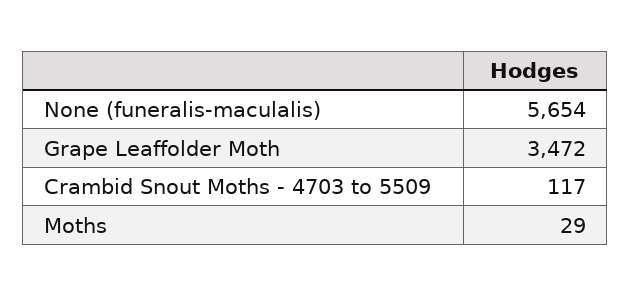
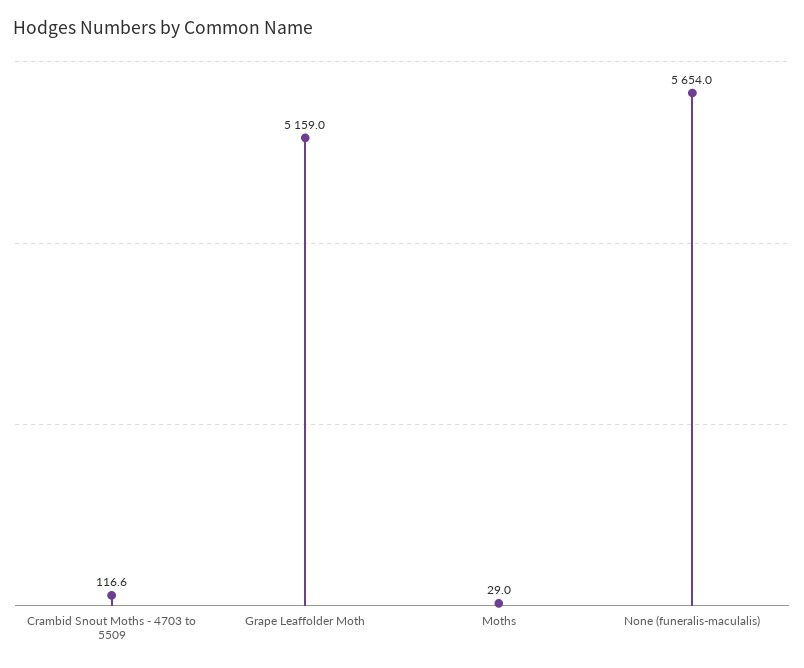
  {
    "None (funeralis-maculalis)": 5654,
-   "Grape Leaffolder Moth": 3472,
+   "Grape Leaffolder Moth": 5159,
    "Crambid Snout Moths - 4703 to 5509": 116.6,
    "Moths": 29
  }

